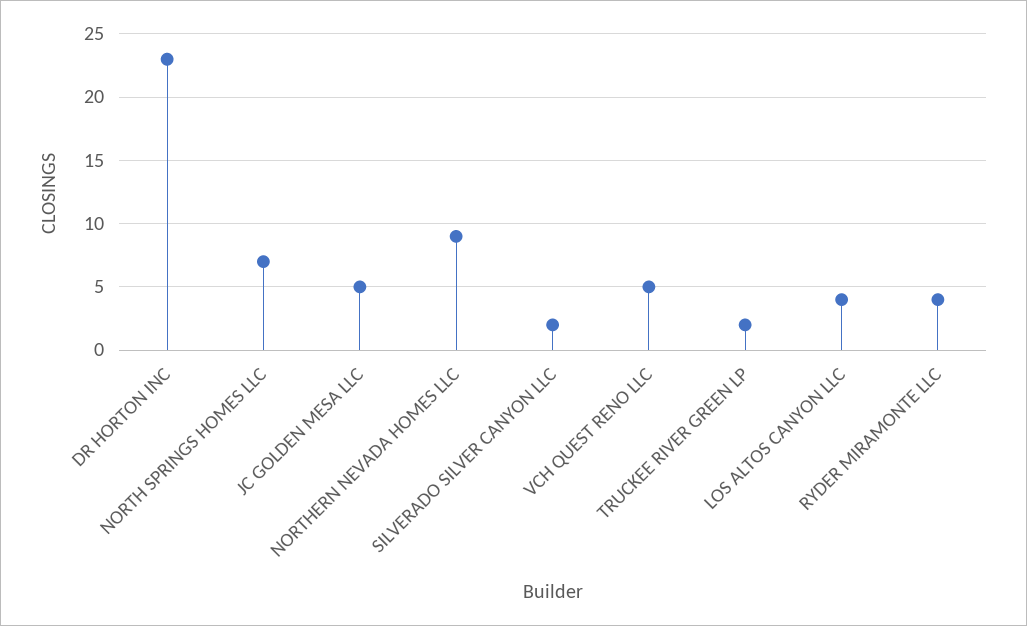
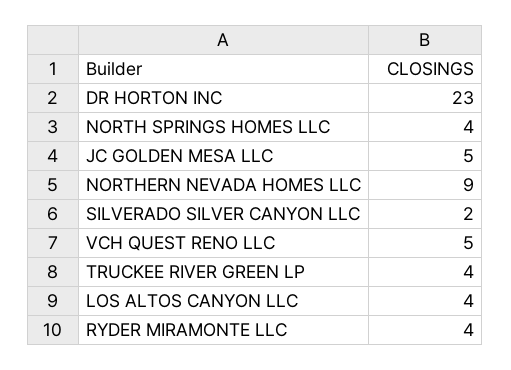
  {
    "DR HORTON INC": 23,
-   "NORTH SPRINGS HOMES LLC": 7,
+   "NORTH SPRINGS HOMES LLC": 4,
    "JC GOLDEN MESA LLC": 5,
    "NORTHERN NEVADA HOMES LLC": 9,
    "SILVERADO SILVER CANYON LLC": 2,
    "VCH QUEST RENO LLC": 5,
-   "TRUCKEE RIVER GREEN LP": 2,
+   "TRUCKEE RIVER GREEN LP": 4,
    "LOS ALTOS CANYON LLC": 4,
    "RYDER MIRAMONTE LLC": 4
  }

